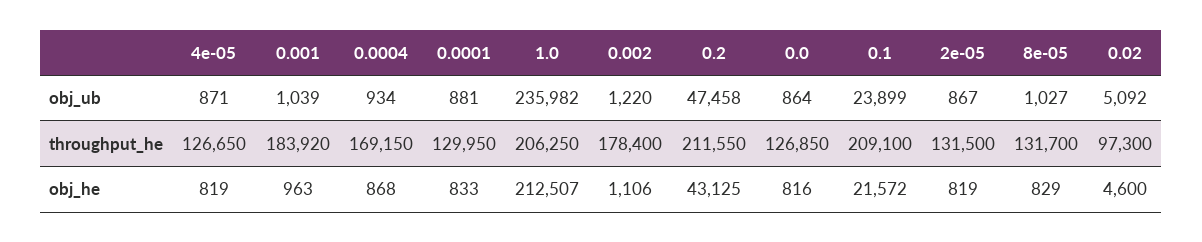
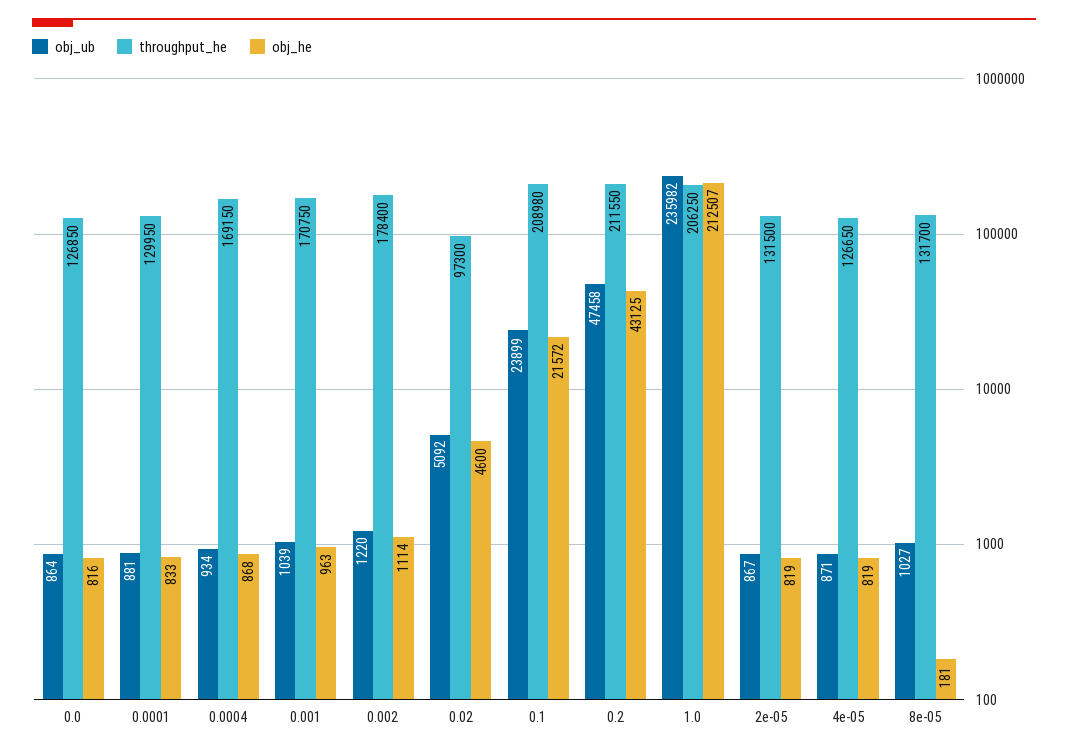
  {
    "obj_ub": {
      "4e-05": 871,
      "0.001": 1039,
      "0.0004": 934,
      "0.0001": 881,
      "1.0": 235982,
      "0.002": 1220,
      "0.2": 47458,
      "0.0": 864,
      "0.1": 23899,
      "2e-05": 867,
      "8e-05": 1027,
      "0.02": 5092
    },
    "throughput_he": {
      "4e-05": 126650,
-     "0.001": 183920,
+     "0.001": 170750,
      "0.0004": 169150,
      "0.0001": 129950,
      "1.0": 206250,
      "0.002": 178400,
      "0.2": 211550,
      "0.0": 126850,
-     "0.1": 209100,
+     "0.1": 208980,
      "2e-05": 131500,
      "8e-05": 131700,
      "0.02": 97300
    },
    "obj_he": {
      "4e-05": 819,
      "0.001": 963,
      "0.0004": 868,
      "0.0001": 833,
      "1.0": 212507,
-     "0.002": 1106,
+     "0.002": 1114,
      "0.2": 43125,
      "0.0": 816,
      "0.1": 21572,
      "2e-05": 819,
-     "8e-05": 829,
+     "8e-05": 181,
      "0.02": 4600
    }
  }

